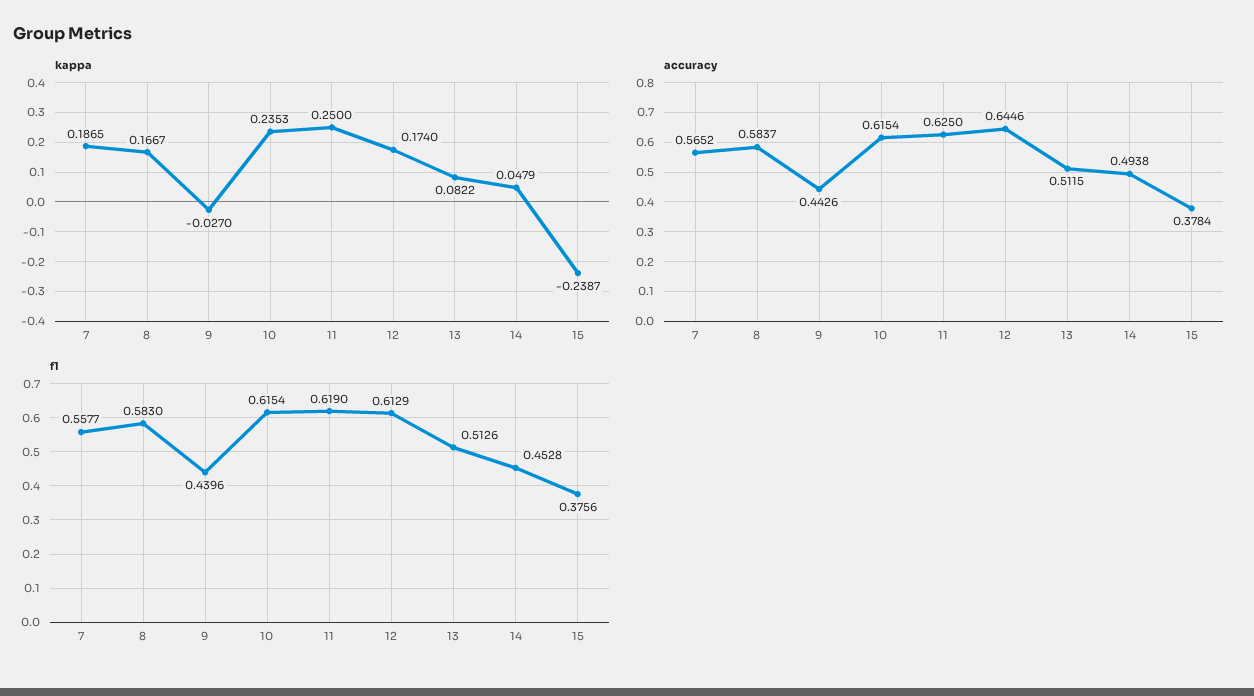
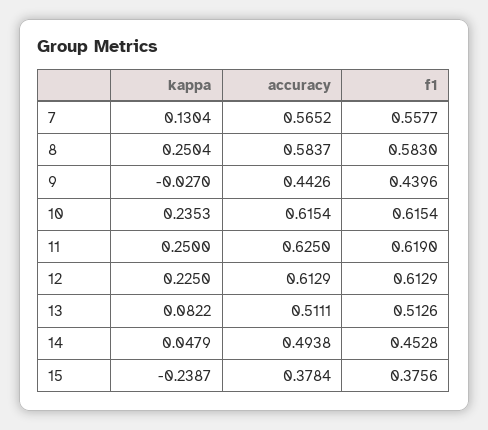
  {
    "kappa": {
-     "7": 0.1865,
+     "7": 0.1304,
-     "8": 0.1667,
+     "8": 0.2504,
      "9": -0.027,
      "10": 0.2353,
      "11": 0.25,
-     "12": 0.174,
+     "12": 0.225,
      "13": 0.0822,
      "14": 0.0479,
      "15": -0.2387
    },
    "accuracy": {
      "7": 0.5652,
      "8": 0.5837,
      "9": 0.4426,
      "10": 0.6154,
      "11": 0.625,
-     "12": 0.6446,
+     "12": 0.6129,
-     "13": 0.5115,
+     "13": 0.5111,
      "14": 0.4938,
      "15": 0.3784
    },
    "f1": {
      "7": 0.5577,
      "8": 0.583,
      "9": 0.4396,
      "10": 0.6154,
      "11": 0.619,
      "12": 0.6129,
      "13": 0.5126,
      "14": 0.4528,
      "15": 0.3756
    }
  }

